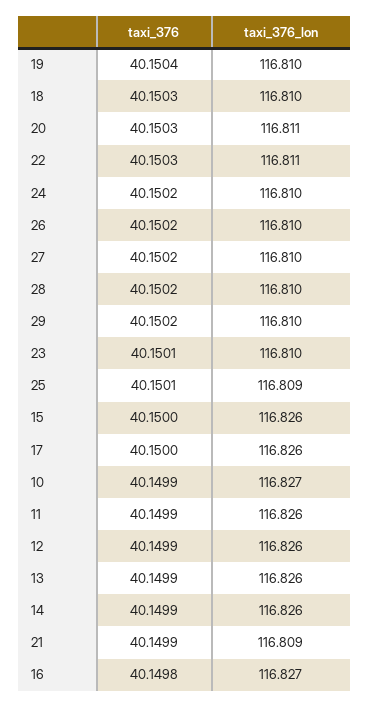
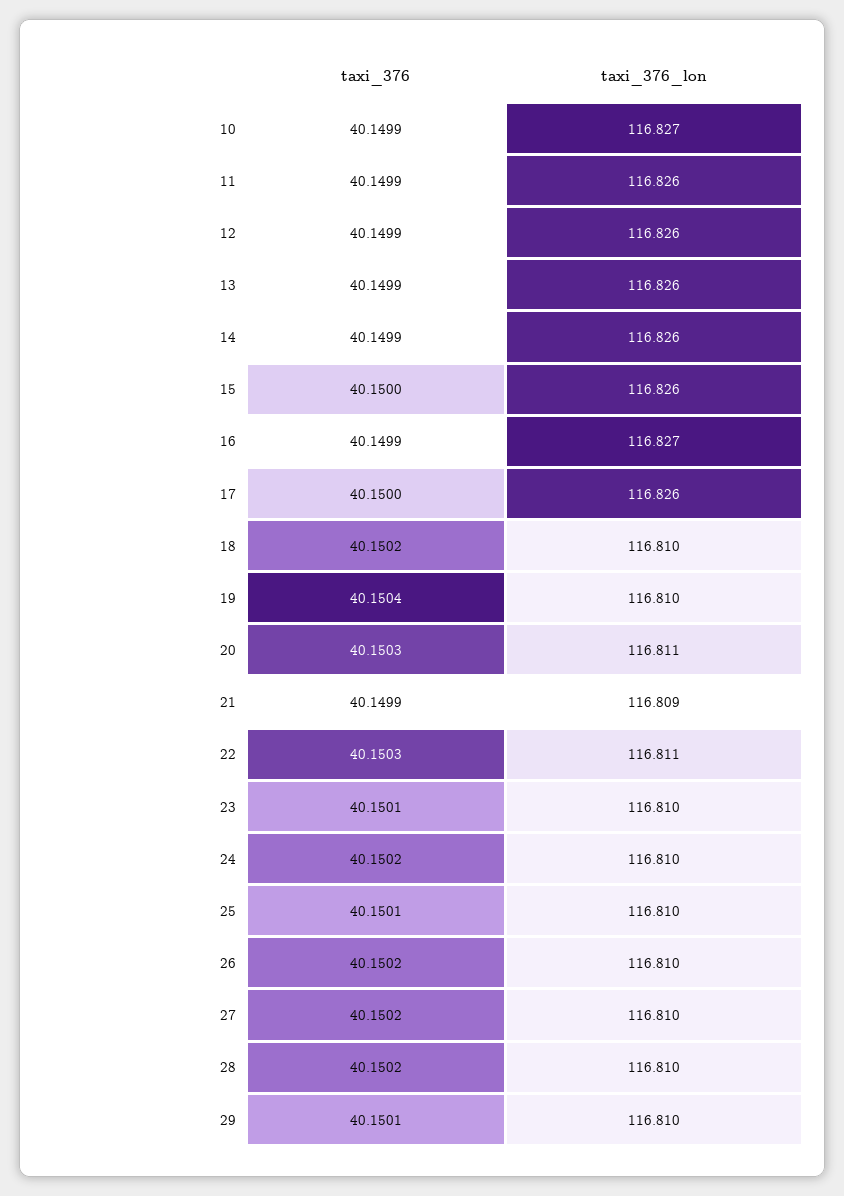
  {
    "taxi_376": {
      "19": 40.1504,
-     "18": 40.1503,
+     "18": 40.1502,
      "20": 40.1503,
      "22": 40.1503,
      "24": 40.1502,
      "26": 40.1502,
      "27": 40.1502,
      "28": 40.1502,
-     "29": 40.1502,
+     "29": 40.1501,
      "23": 40.1501,
      "25": 40.1501,
      "15": 40.15,
      "17": 40.15,
      "10": 40.1499,
      "11": 40.1499,
      "12": 40.1499,
      "13": 40.1499,
      "14": 40.1499,
      "21": 40.1499,
-     "16": 40.1498
+     "16": 40.1499
    },
    "taxi_376_lon": {
      "19": 116.81,
      "18": 116.81,
      "20": 116.811,
      "22": 116.811,
      "24": 116.81,
      "26": 116.81,
      "27": 116.81,
      "28": 116.81,
      "29": 116.81,
      "23": 116.81,
-     "25": 116.809,
+     "25": 116.81,
      "15": 116.826,
      "17": 116.826,
      "10": 116.827,
      "11": 116.826,
      "12": 116.826,
      "13": 116.826,
      "14": 116.826,
      "21": 116.809,
      "16": 116.827
    }
  }

